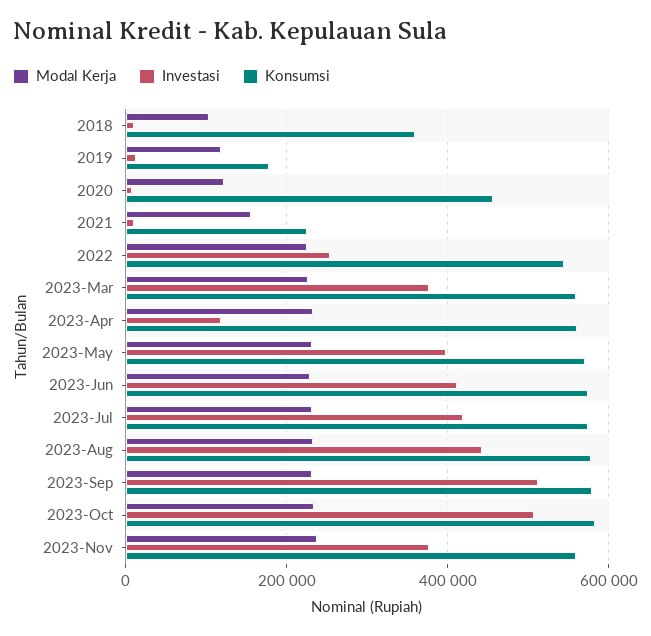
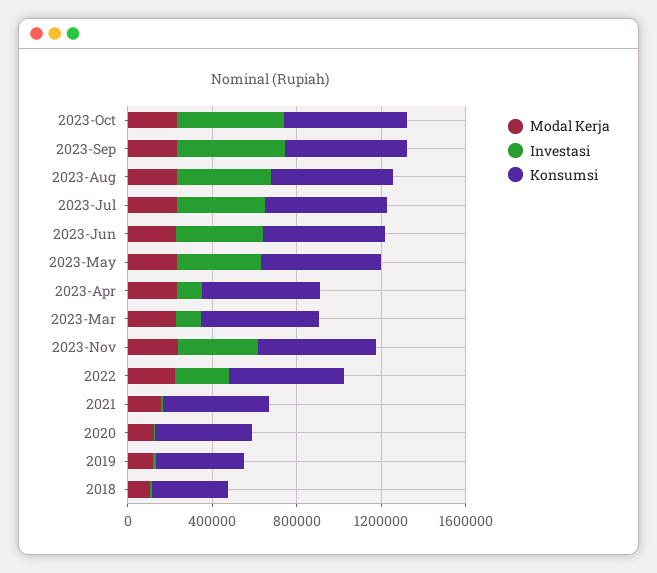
  {
    "Modal Kerja": {
      "2018": 100000,
      "2019": 120000,
      "2020": 120000,
      "2021": 160000,
      "2022": 220000,
      "2023-Mar": 220000,
      "2023-Apr": 240000,
      "2023-May": 240000,
      "2023-Jun": 220000,
      "2023-Jul": 240000,
      "2023-Aug": 240000,
      "2023-Sep": 240000,
      "2023-Oct": 240000,
      "2023-Nov": 240000
    },
    "Investasi": {
      "2018": 20000,
      "2019": 20000,
      "2020": 0,
      "2021": 0,
      "2022": 260000,
-     "2023-Mar": 380000,
+     "2023-Mar": 100000,
      "2023-Apr": 120000,
      "2023-May": 400000,
      "2023-Jun": 420000,
      "2023-Jul": 420000,
      "2023-Aug": 440000,
      "2023-Sep": 520000,
      "2023-Oct": 500000,
      "2023-Nov": 380000
    },
    "Konsumsi": {
      "2018": 360000,
-     "2019": 180000,
+     "2019": 400000,
      "2020": 460000,
-     "2021": 220000,
+     "2021": 500000,
      "2022": 540000,
      "2023-Mar": 560000,
      "2023-Apr": 560000,
      "2023-May": 580000,
      "2023-Jun": 580000,
      "2023-Jul": 580000,
      "2023-Aug": 580000,
      "2023-Sep": 580000,
      "2023-Oct": 580000,
      "2023-Nov": 560000
    }
  }

